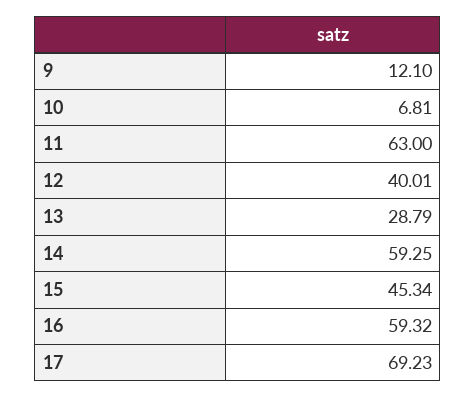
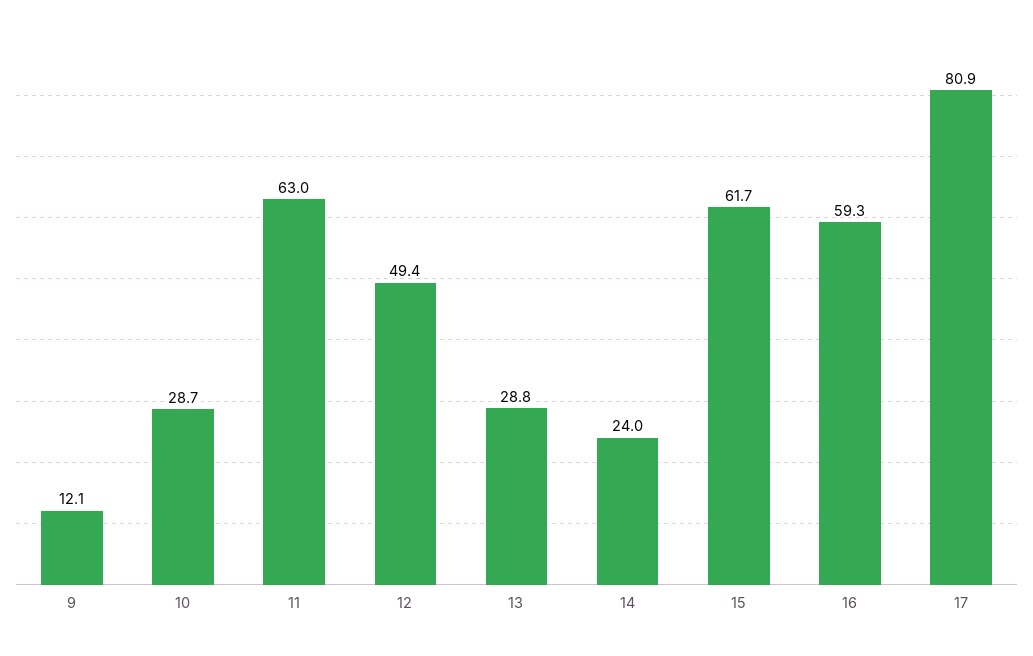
  {
    "9": 12.1,
-   "10": 6.81,
+   "10": 28.7,
    "11": 63,
-   "12": 40.01,
+   "12": 49.4,
    "13": 28.79,
-   "14": 59.25,
+   "14": 24,
-   "15": 45.34,
+   "15": 61.7,
    "16": 59.32,
-   "17": 69.23
+   "17": 80.9
  }

